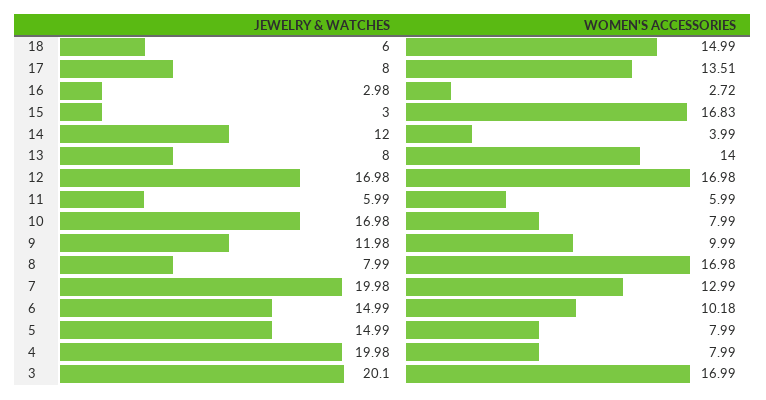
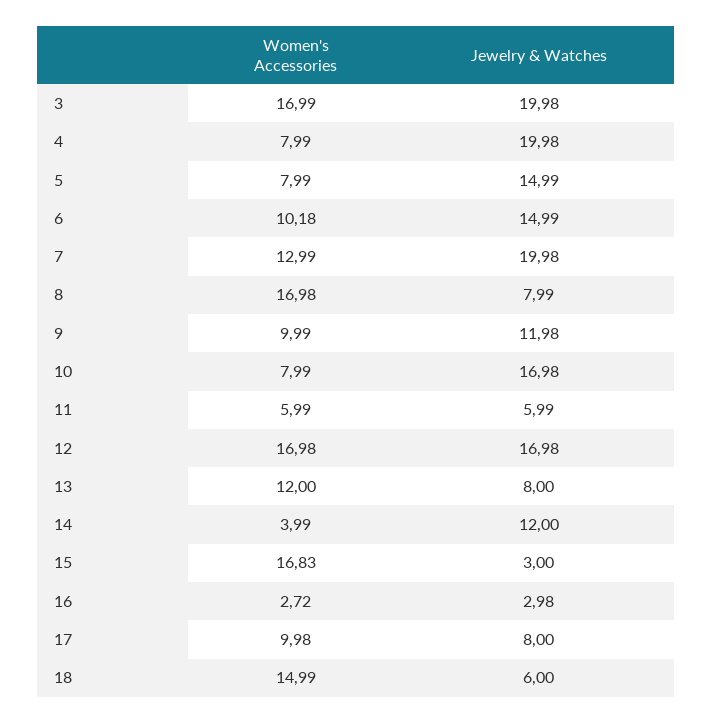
  {
    "JEWELRY & WATCHES": {
      "18": 6,
      "17": 8,
      "16": 2.98,
      "15": 3,
      "14": 12,
      "13": 8,
      "12": 16.98,
      "11": 5.99,
      "10": 16.98,
      "9": 11.98,
      "8": 7.99,
      "7": 19.98,
      "6": 14.99,
      "5": 14.99,
      "4": 19.98,
-     "3": 20.1
+     "3": 19.98
    },
    "WOMEN'S ACCESSORIES": {
      "18": 14.99,
-     "17": 13.51,
+     "17": 9.98,
      "16": 2.72,
      "15": 16.83,
      "14": 3.99,
-     "13": 14,
+     "13": 12,
      "12": 16.98,
      "11": 5.99,
      "10": 7.99,
      "9": 9.99,
      "8": 16.98,
      "7": 12.99,
      "6": 10.18,
      "5": 7.99,
      "4": 7.99,
      "3": 16.99
    }
  }

